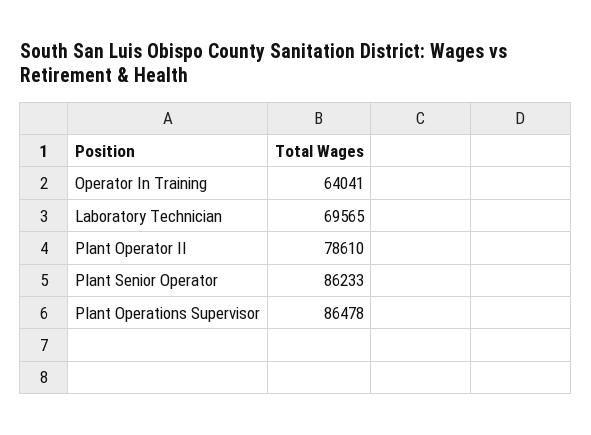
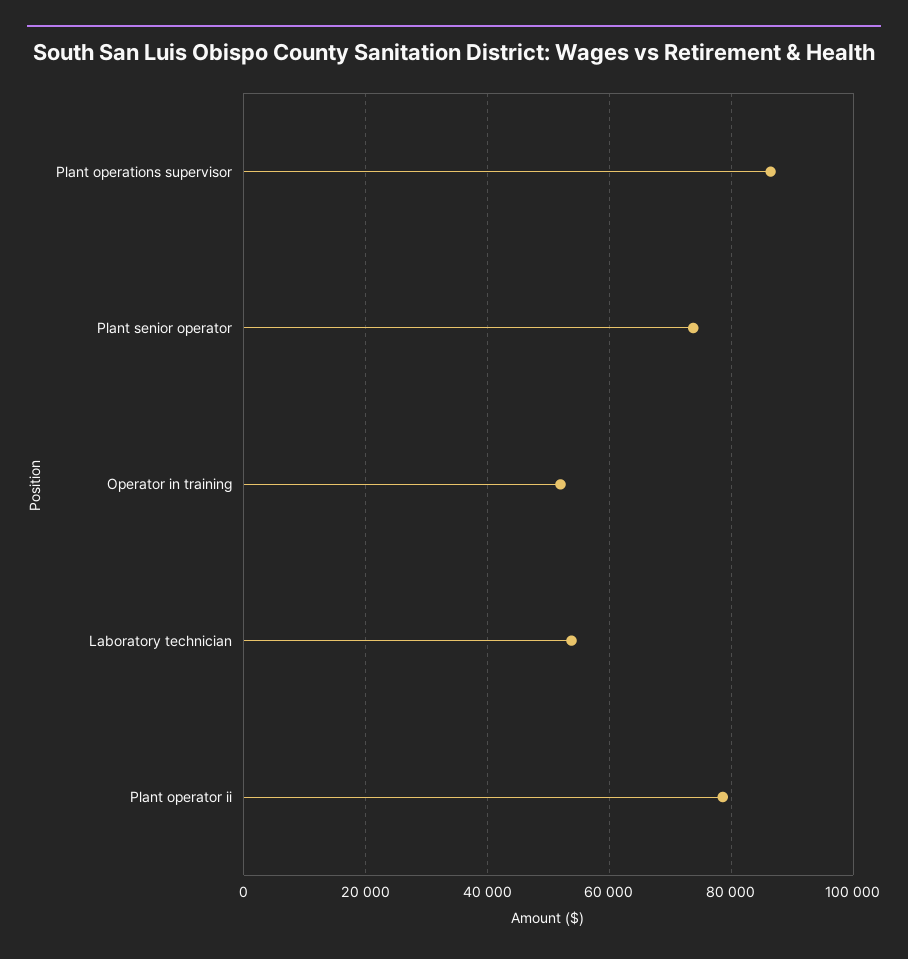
  {
-   "Operator In Training": 64041,
+   "Operator In Training": 52000,
-   "Laboratory Technician": 69565,
+   "Laboratory Technician": 54000,
    "Plant Operator II": 78610,
-   "Plant Senior Operator": 86233,
+   "Plant Senior Operator": 74000,
    "Plant Operations Supervisor": 86478
  }

